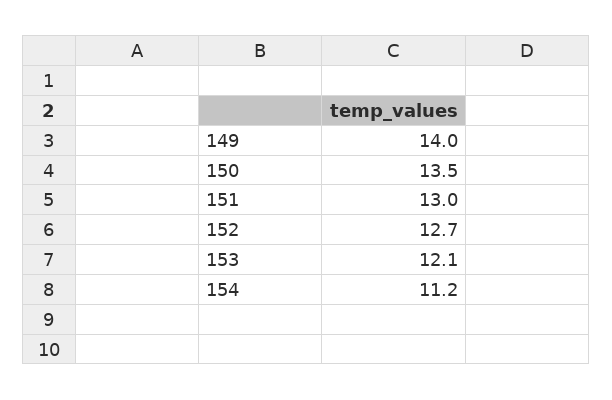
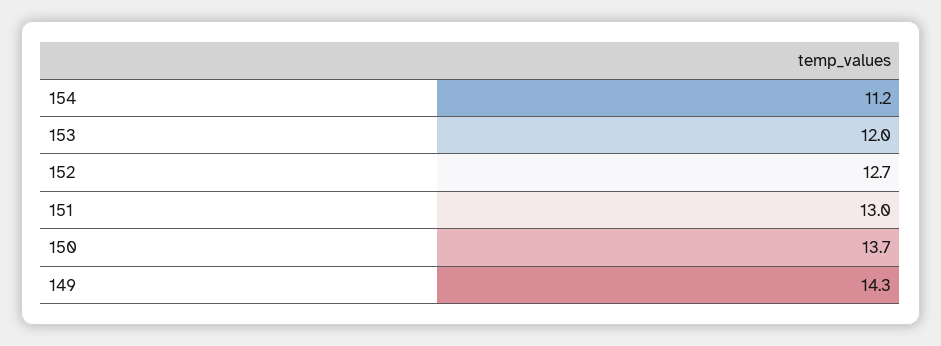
  {
-   "149": 14,
+   "149": 14.3,
-   "150": 13.5,
+   "150": 13.7,
    "151": 13,
    "152": 12.7,
-   "153": 12.1,
+   "153": 12,
    "154": 11.2
  }

